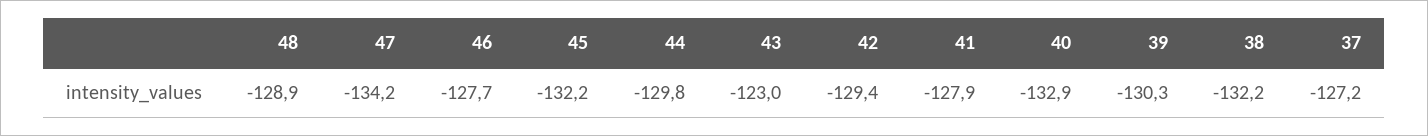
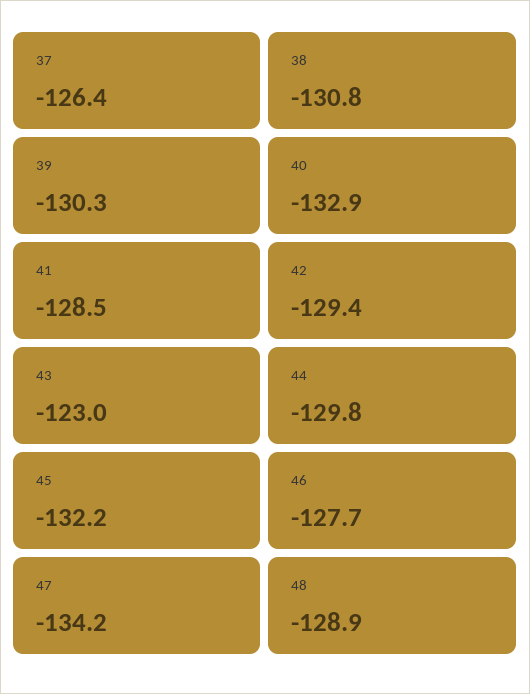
  {
    "48": -128.9,
    "47": -134.2,
    "46": -127.7,
    "45": -132.2,
    "44": -129.8,
    "43": -123,
    "42": -129.4,
-   "41": -127.9,
+   "41": -128.5,
    "40": -132.9,
    "39": -130.3,
-   "38": -132.2,
+   "38": -130.8,
-   "37": -127.2
+   "37": -126.4
  }

